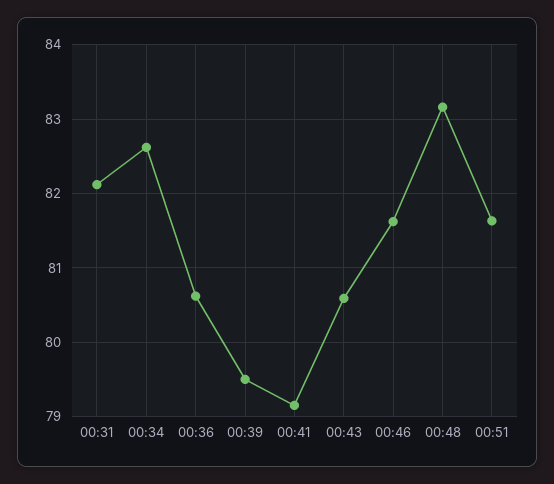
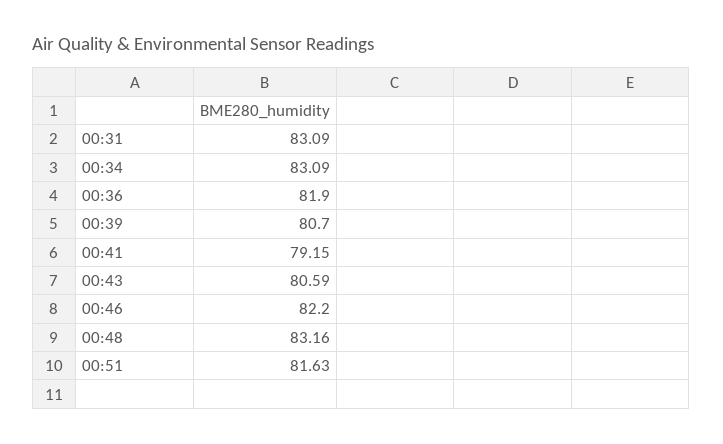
  {
-   "00:31": 82.1,
+   "00:31": 83.09,
-   "00:34": 82.6,
+   "00:34": 83.09,
-   "00:36": 80.6,
+   "00:36": 81.9,
-   "00:39": 79.5,
+   "00:39": 80.7,
    "00:41": 79.15,
    "00:43": 80.59,
-   "00:46": 81.6,
+   "00:46": 82.2,
    "00:48": 83.16,
    "00:51": 81.63
  }

